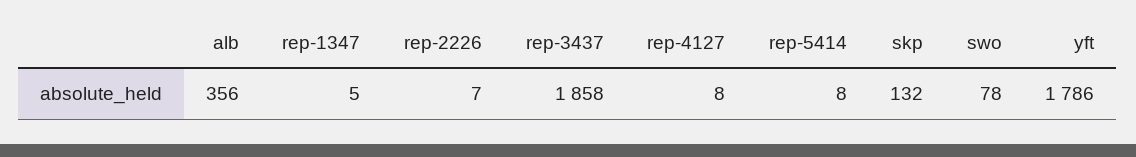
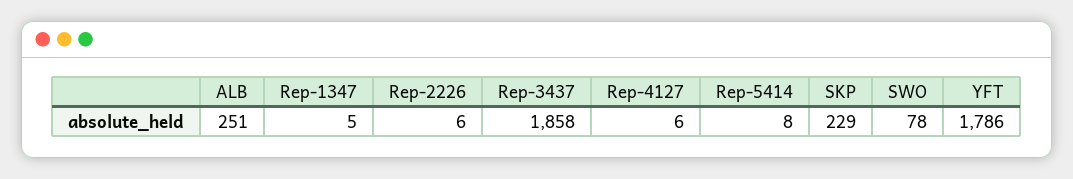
  {
-   "alb": 356,
+   "alb": 251,
    "rep-1347": 5,
-   "rep-2226": 7,
+   "rep-2226": 6,
    "rep-3437": 1858,
-   "rep-4127": 8,
+   "rep-4127": 6,
    "rep-5414": 8,
-   "skp": 132,
+   "skp": 229,
    "swo": 78,
    "yft": 1786
  }

